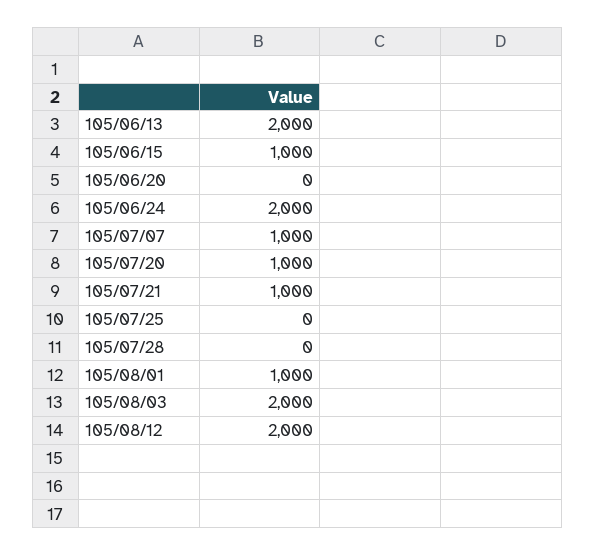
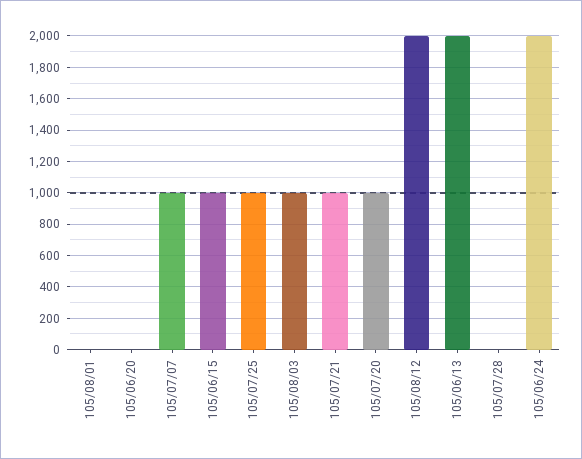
  {
    "105/06/13": 2000,
    "105/06/15": 1000,
    "105/06/20": 0,
    "105/06/24": 2000,
    "105/07/07": 1000,
    "105/07/20": 1000,
    "105/07/21": 1000,
-   "105/07/25": 0,
+   "105/07/25": 1000,
    "105/07/28": 0,
-   "105/08/01": 1000,
+   "105/08/01": 0,
-   "105/08/03": 2000,
+   "105/08/03": 1000,
    "105/08/12": 2000
  }

